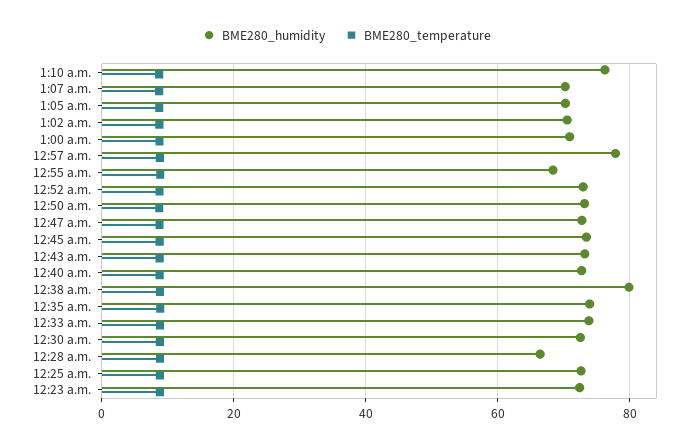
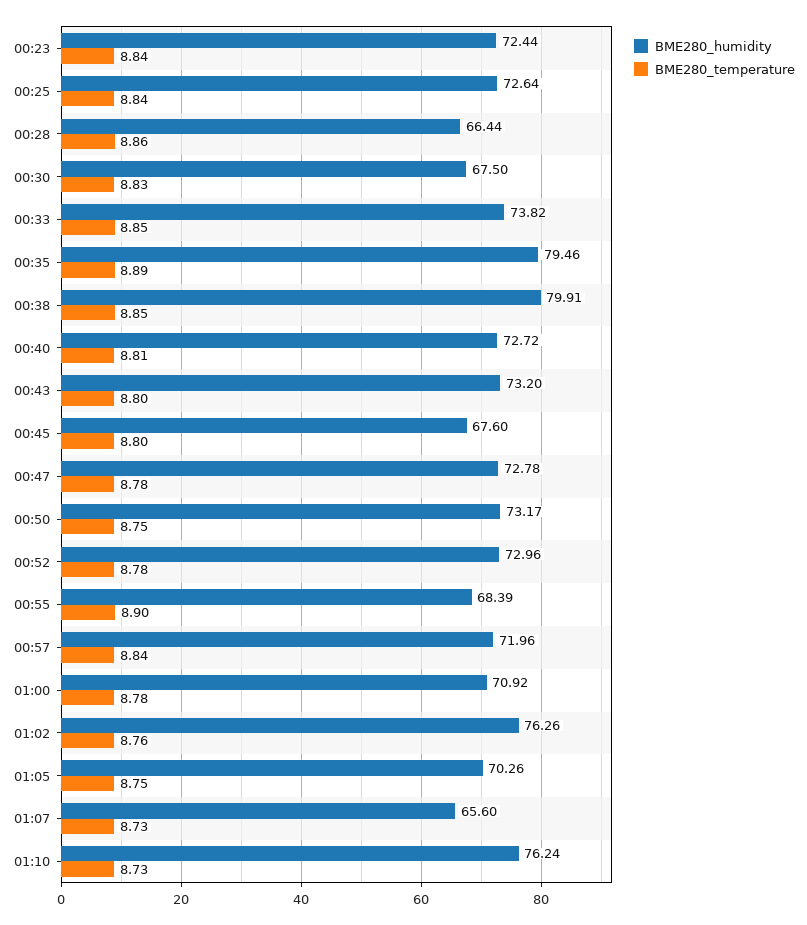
  {
    "BME280_humidity": {
      "1:10 a.m.": 76.24,
-     "1:07 a.m.": 70,
+     "1:07 a.m.": 65.6,
      "1:05 a.m.": 70.26,
-     "1:02 a.m.": 70,
+     "1:02 a.m.": 76.26,
      "1:00 a.m.": 70.92,
-     "12:57 a.m.": 78,
+     "12:57 a.m.": 71.96,
      "12:55 a.m.": 68.39,
      "12:52 a.m.": 72.96,
      "12:50 a.m.": 73.17,
      "12:47 a.m.": 72.78,
-     "12:45 a.m.": 74,
+     "12:45 a.m.": 67.6,
      "12:43 a.m.": 73.2,
      "12:40 a.m.": 72.72,
      "12:38 a.m.": 79.91,
-     "12:35 a.m.": 74,
+     "12:35 a.m.": 79.46,
      "12:33 a.m.": 73.82,
-     "12:30 a.m.": 72,
+     "12:30 a.m.": 67.5,
      "12:28 a.m.": 66.44,
      "12:25 a.m.": 72.64,
      "12:23 a.m.": 72.44
    },
    "BME280_temperature": {
      "1:10 a.m.": 8.73,
      "1:07 a.m.": 8.73,
      "1:05 a.m.": 8.75,
      "1:02 a.m.": 8.76,
      "1:00 a.m.": 8.78,
      "12:57 a.m.": 8.84,
      "12:55 a.m.": 8.9,
      "12:52 a.m.": 8.78,
      "12:50 a.m.": 8.75,
      "12:47 a.m.": 8.78,
      "12:45 a.m.": 8.8,
      "12:43 a.m.": 8.8,
      "12:40 a.m.": 8.81,
      "12:38 a.m.": 8.85,
      "12:35 a.m.": 8.89,
      "12:33 a.m.": 8.85,
      "12:30 a.m.": 8.83,
      "12:28 a.m.": 8.86,
      "12:25 a.m.": 8.84,
      "12:23 a.m.": 8.84
    }
  }

